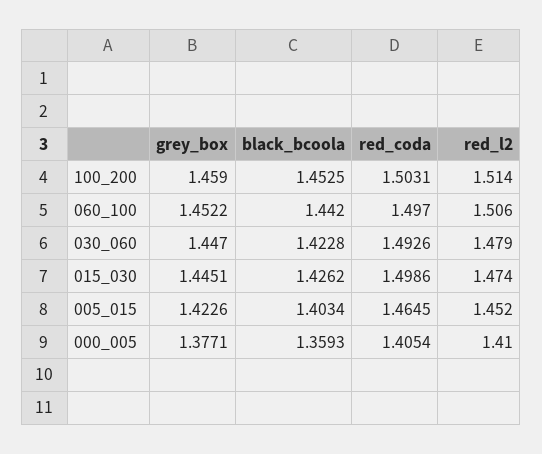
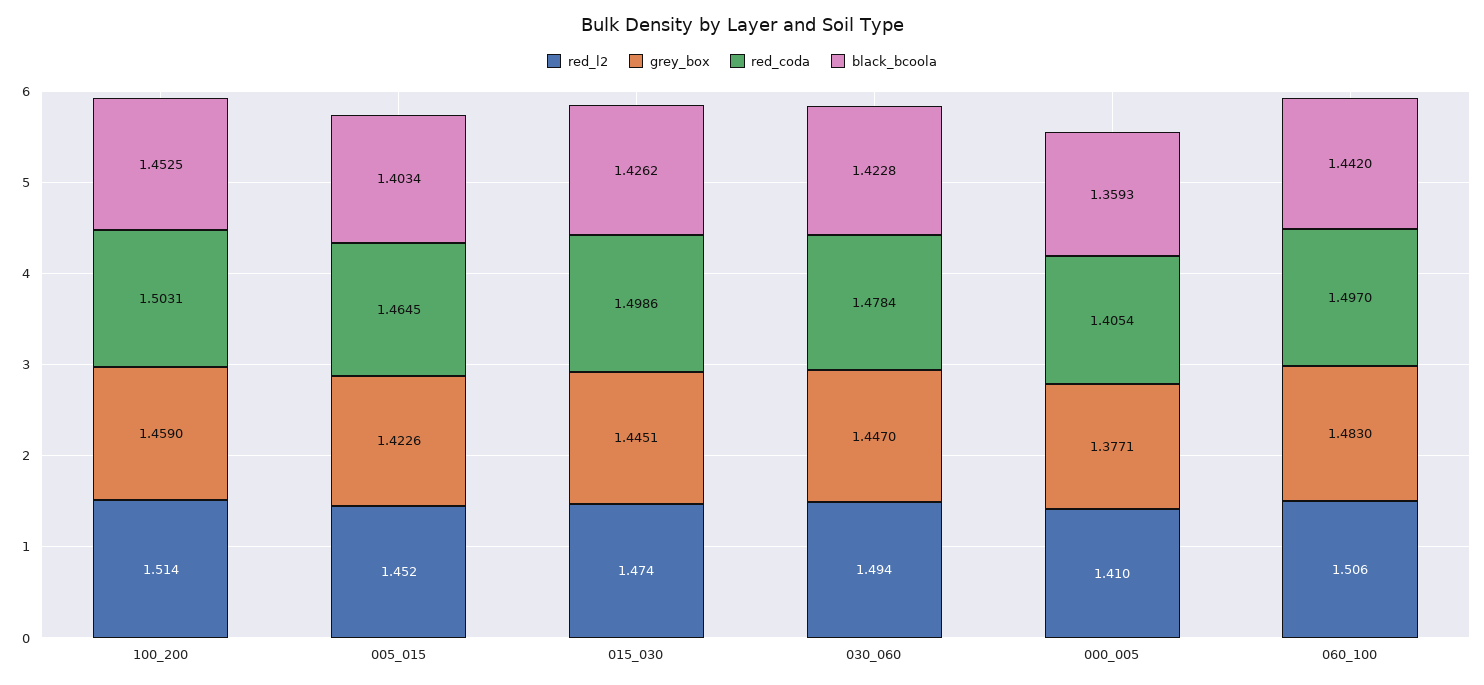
  {
    "grey_box": {
      "100_200": 1.459,
-     "060_100": 1.4522,
+     "060_100": 1.483,
      "030_060": 1.447,
      "015_030": 1.4451,
      "005_015": 1.4226,
      "000_005": 1.3771
    },
    "black_bcoola": {
      "100_200": 1.4525,
      "060_100": 1.442,
      "030_060": 1.4228,
      "015_030": 1.4262,
      "005_015": 1.4034,
      "000_005": 1.3593
    },
    "red_coda": {
      "100_200": 1.5031,
      "060_100": 1.497,
-     "030_060": 1.4926,
+     "030_060": 1.4784,
      "015_030": 1.4986,
      "005_015": 1.4645,
      "000_005": 1.4054
    },
    "red_l2": {
      "100_200": 1.514,
      "060_100": 1.506,
-     "030_060": 1.479,
+     "030_060": 1.494,
      "015_030": 1.474,
      "005_015": 1.452,
      "000_005": 1.41
    }
  }

